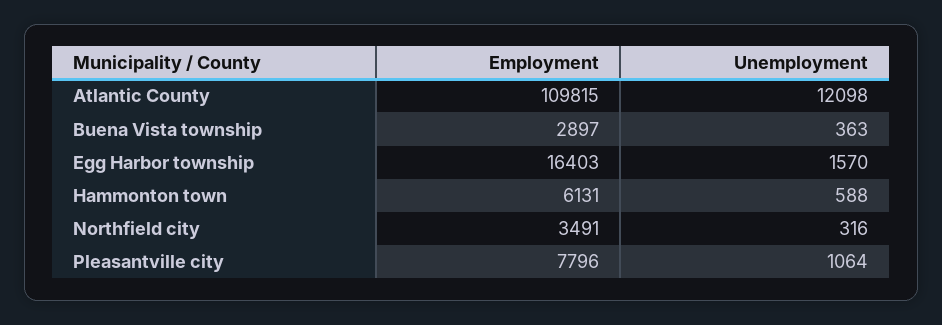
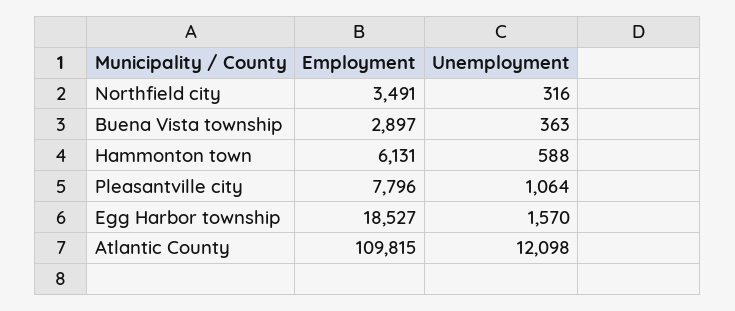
  {
    "Employment": {
      "Atlantic County": 109815,
      "Buena Vista township": 2897,
-     "Egg Harbor township": 16403,
+     "Egg Harbor township": 18527,
      "Hammonton town": 6131,
      "Northfield city": 3491,
      "Pleasantville city": 7796
    },
    "Unemployment": {
      "Atlantic County": 12098,
      "Buena Vista township": 363,
      "Egg Harbor township": 1570,
      "Hammonton town": 588,
      "Northfield city": 316,
      "Pleasantville city": 1064
    }
  }

